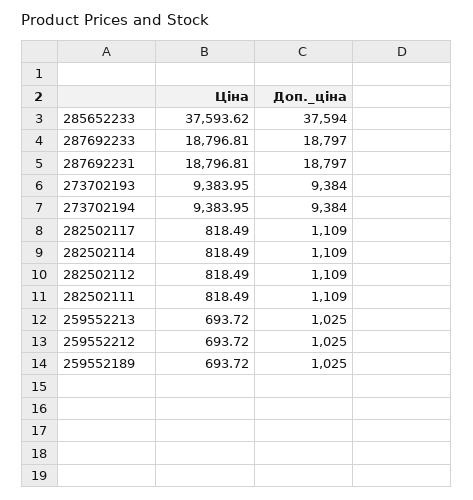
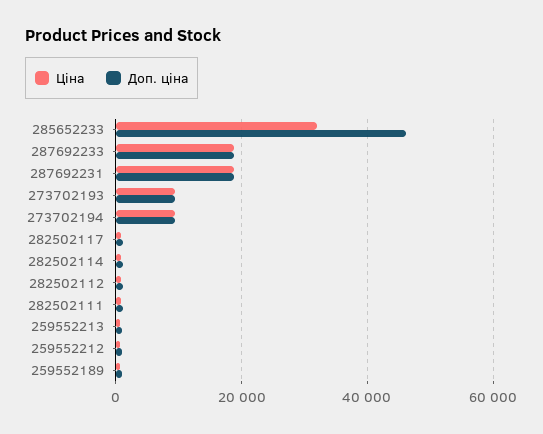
  {
    "Ціна": {
-     "285652233": 37593.62,
+     "285652233": 32000,
      "287692233": 18796.81,
      "287692231": 18796.81,
      "273702193": 9383.95,
      "273702194": 9383.95,
      "282502117": 818.49,
      "282502114": 818.49,
      "282502112": 818.49,
      "282502111": 818.49,
      "259552213": 693.72,
      "259552212": 693.72,
      "259552189": 693.72
    },
    "Доп._ціна": {
-     "285652233": 37594,
+     "285652233": 46000,
      "287692233": 18797,
      "287692231": 18797,
      "273702193": 9384,
      "273702194": 9384,
      "282502117": 1109,
      "282502114": 1109,
      "282502112": 1109,
      "282502111": 1109,
      "259552213": 1025,
      "259552212": 1025,
      "259552189": 1025
    }
  }

